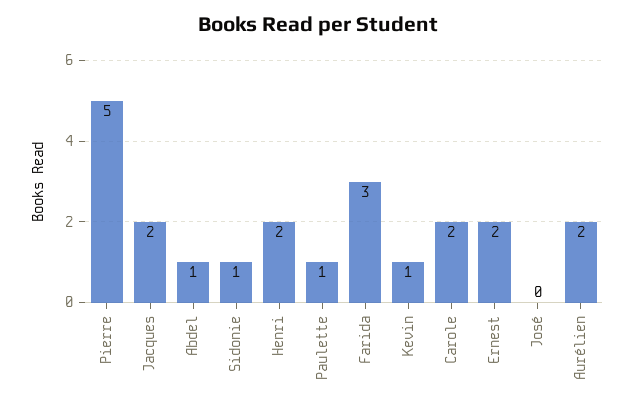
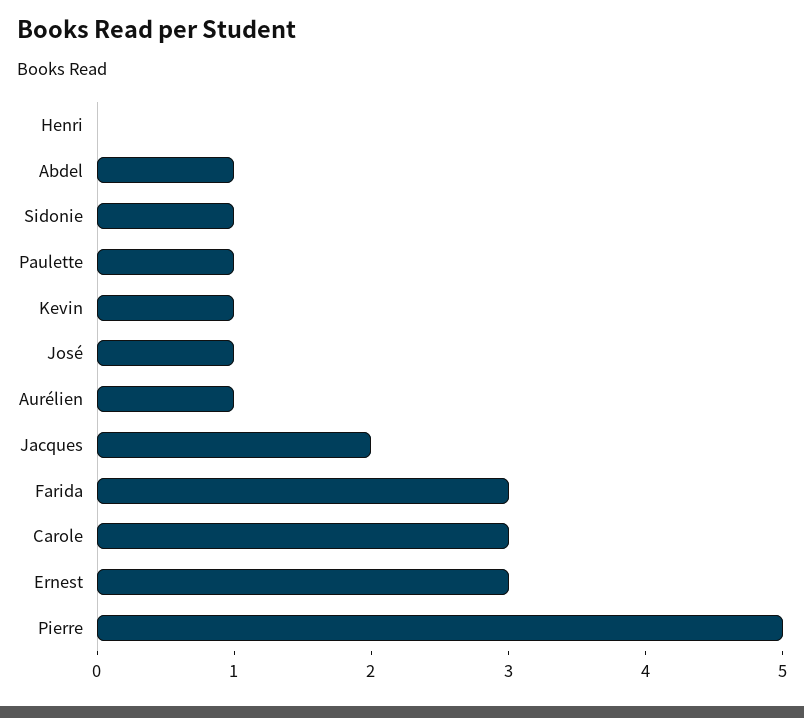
  {
    "Pierre": 5,
    "Jacques": 2,
    "Abdel": 1,
    "Sidonie": 1,
-   "Henri": 2,
+   "Henri": 0,
    "Paulette": 1,
    "Farida": 3,
    "Kevin": 1,
-   "Carole": 2,
+   "Carole": 3,
-   "Ernest": 2,
+   "Ernest": 3,
-   "José": 0,
+   "José": 1,
-   "Aurélien": 2
+   "Aurélien": 1
  }

